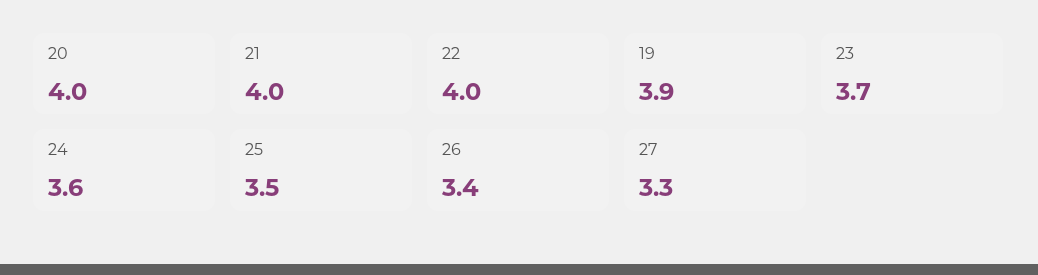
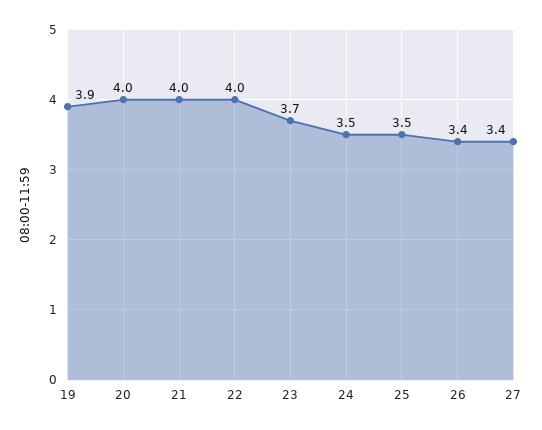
  {
    "20": 4,
    "21": 4,
    "22": 4,
    "19": 3.9,
    "23": 3.7,
-   "24": 3.6,
+   "24": 3.5,
    "25": 3.5,
    "26": 3.4,
-   "27": 3.3
+   "27": 3.4
  }

